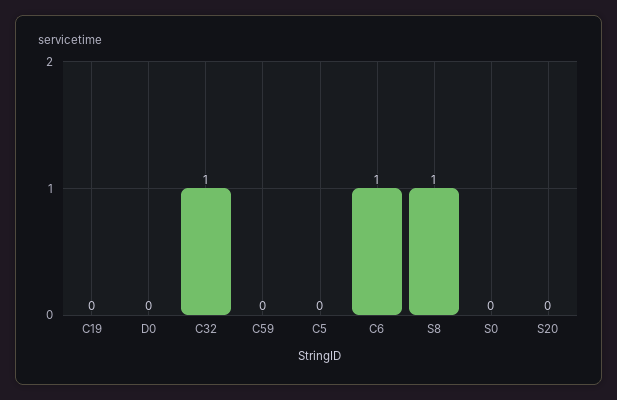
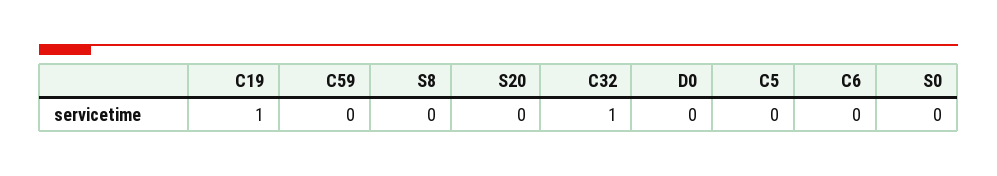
  {
-   "C19": 0,
+   "C19": 1,
    "D0": 0,
    "C32": 1,
    "C59": 0,
    "C5": 0,
-   "C6": 1,
+   "C6": 0,
-   "S8": 1,
+   "S8": 0,
    "S0": 0,
    "S20": 0
  }

